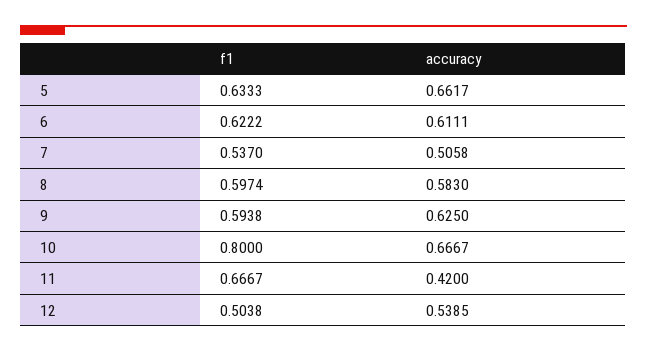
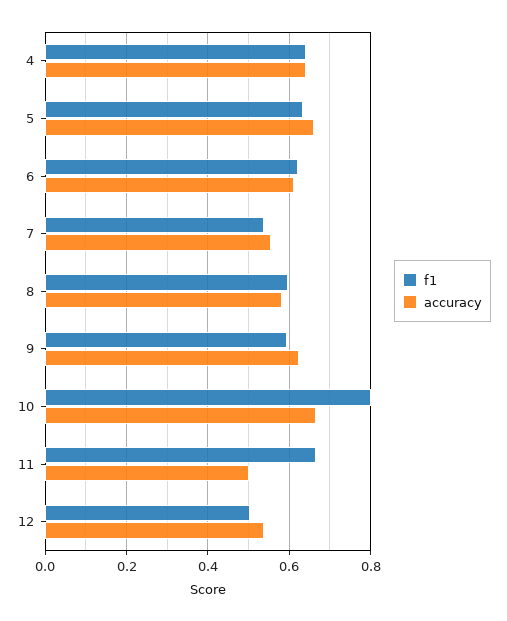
  {
    "f1": {
      "5": 0.6333,
      "6": 0.6222,
      "7": 0.537,
      "8": 0.5974,
      "9": 0.5938,
      "10": 0.8,
      "11": 0.6667,
-     "12": 0.5038
+     "12": 0.5038,
+     "4": 0.64
    },
    "accuracy": {
      "5": 0.6617,
      "6": 0.6111,
-     "7": 0.5058,
+     "7": 0.56,
      "8": 0.583,
      "9": 0.625,
      "10": 0.6667,
-     "11": 0.42,
+     "11": 0.5,
-     "12": 0.5385
+     "12": 0.5385,
+     "4": 0.64
    }
  }

